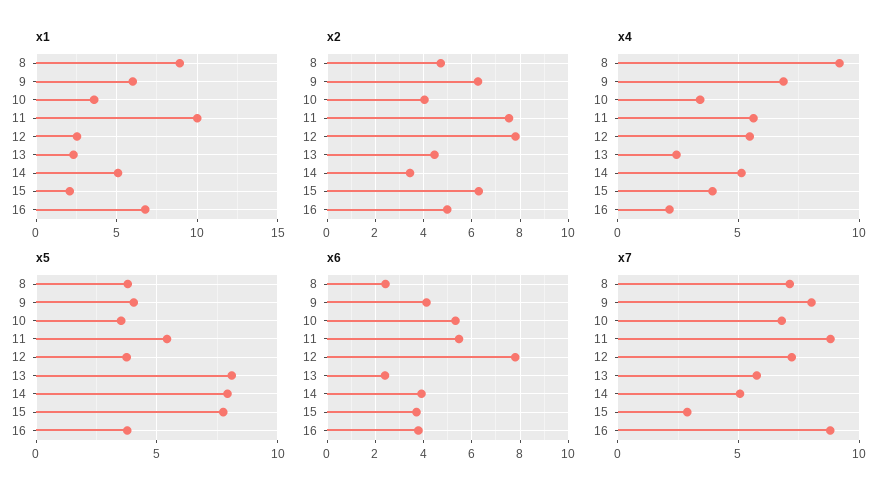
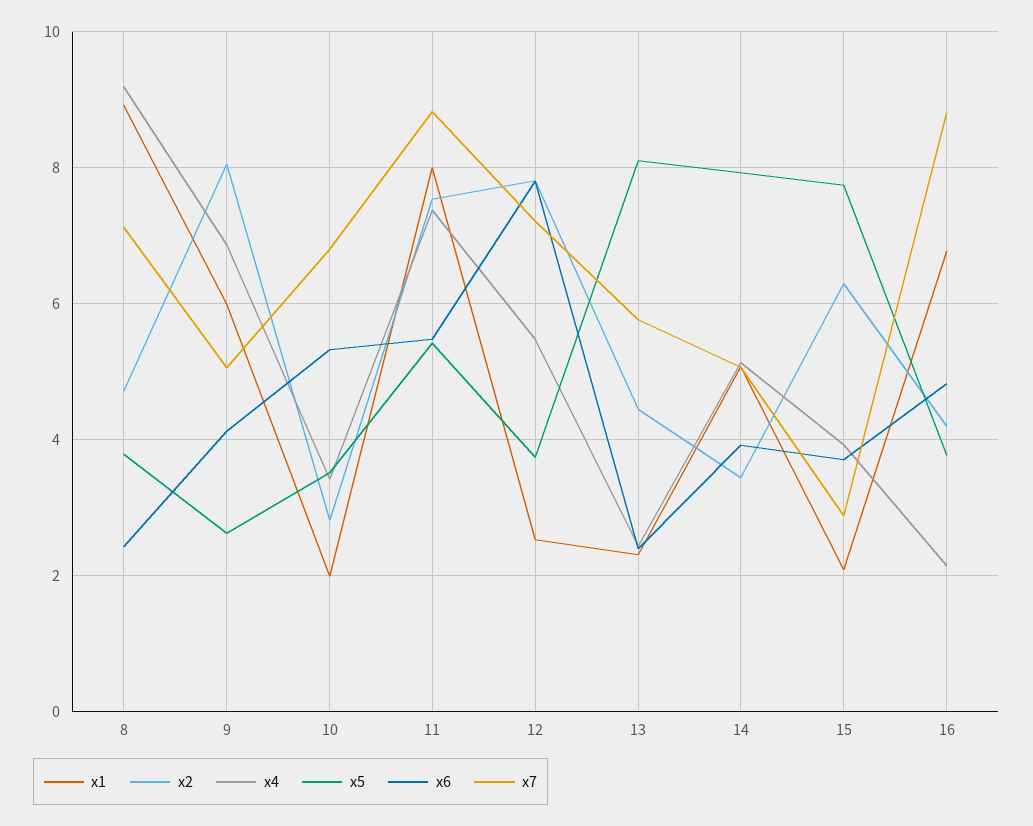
  {
    "x1": {
      "8": 9,
      "9": 6,
-     "10": 3.5,
+     "10": 2,
-     "11": 10,
+     "11": 8,
      "12": 2.6,
      "13": 2.4,
      "14": 5,
      "15": 2,
      "16": 6.8
    },
    "x2": {
      "8": 4.8,
-     "9": 6.25,
+     "9": 8,
-     "10": 4,
+     "10": 2.8,
      "11": 7.6,
      "12": 7.8,
      "13": 4.4,
      "14": 3.4,
      "15": 6.2,
-     "16": 5
+     "16": 4.2
    },
    "x4": {
      "8": 9.2,
      "9": 6.8,
      "10": 3.4,
-     "11": 5.5,
+     "11": 7.4,
      "12": 5.4,
      "13": 2.4,
      "14": 5.2,
      "15": 4,
      "16": 2.2
    },
    "x5": {
      "8": 3.8,
-     "9": 4,
+     "9": 2.6,
      "10": 3.6,
      "11": 5.4,
      "12": 3.8,
      "13": 8.2,
      "14": 8,
      "15": 7.8,
      "16": 3.8
    },
    "x6": {
      "8": 2.4,
      "9": 4.2,
      "10": 5.4,
      "11": 5.4,
      "12": 7.8,
      "13": 2.4,
      "14": 4,
      "15": 3.8,
-     "16": 3.75
+     "16": 4.8
    },
    "x7": {
      "8": 7.2,
-     "9": 8,
+     "9": 5,
      "10": 6.8,
      "11": 8.8,
      "12": 7.2,
      "13": 5.8,
      "14": 5,
      "15": 2.8,
      "16": 8.8
    }
  }

